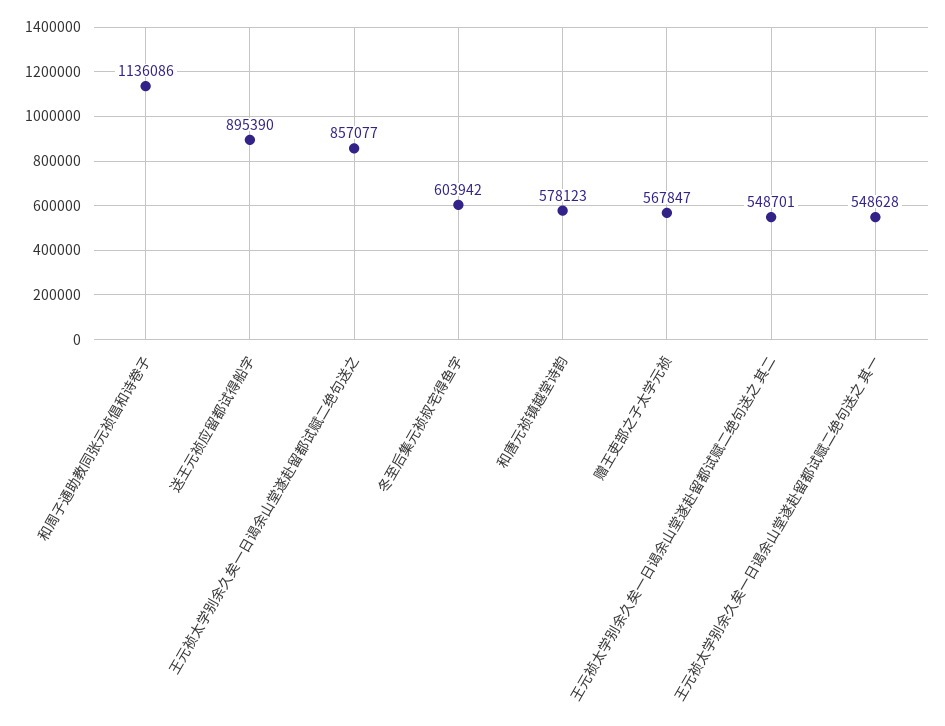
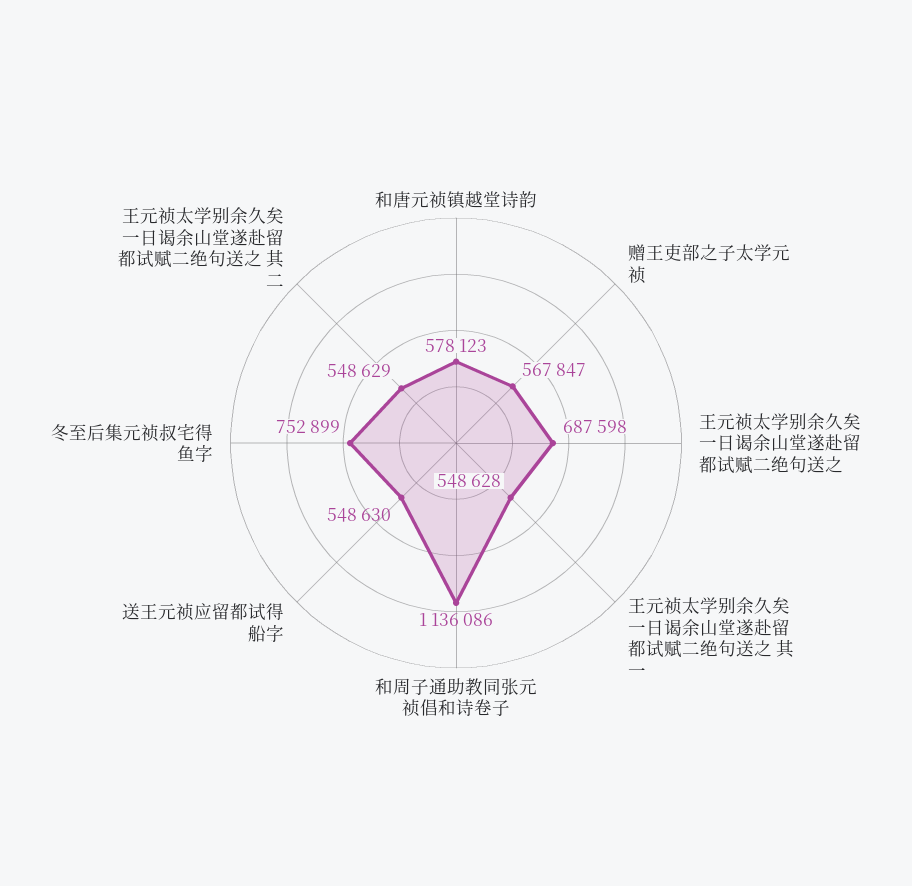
  {
    "和周子通助教同张元祯倡和诗卷子": 1136086,
-   "送王元祯应留都试得船字": 895390,
+   "送王元祯应留都试得船字": 548630,
-   "王元祯太学别余久矣一日谒余山堂遂赴留都试赋二绝句送之": 857077,
+   "王元祯太学别余久矣一日谒余山堂遂赴留都试赋二绝句送之": 687598,
-   "冬至后集元祯叔宅得鱼字": 603942,
+   "冬至后集元祯叔宅得鱼字": 752899,
    "和唐元祯镇越堂诗韵": 578123,
    "赠王吏部之子太学元祯": 567847,
-   "王元祯太学别余久矣一日谒余山堂遂赴留都试赋二绝句送之 其二": 548701,
+   "王元祯太学别余久矣一日谒余山堂遂赴留都试赋二绝句送之 其二": 548629,
    "王元祯太学别余久矣一日谒余山堂遂赴留都试赋二绝句送之 其一": 548628
  }

